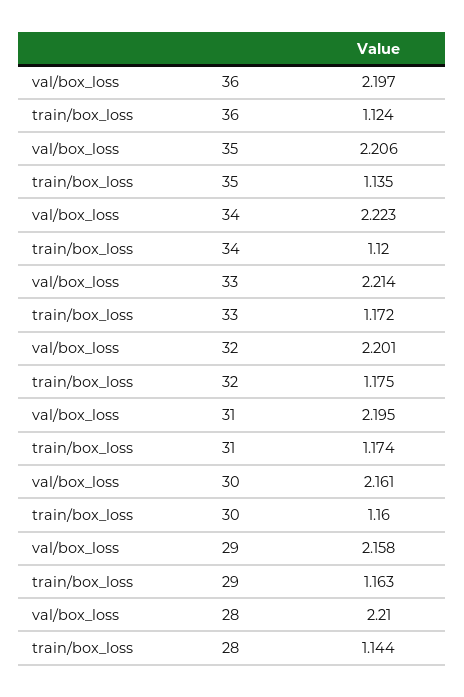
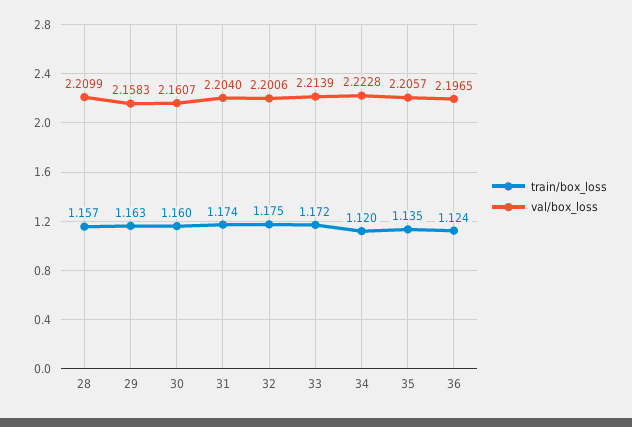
  {
    "val/box_loss": {
      "36": 2.1965,
      "35": 2.2057,
      "34": 2.2228,
      "33": 2.2139,
      "32": 2.2006,
-     "31": 2.195,
+     "31": 2.204,
      "30": 2.1607,
      "29": 2.1583,
      "28": 2.2099
    },
    "train/box_loss": {
      "36": 1.124,
      "35": 1.135,
      "34": 1.12,
      "33": 1.172,
      "32": 1.175,
      "31": 1.174,
      "30": 1.16,
      "29": 1.163,
-     "28": 1.144
+     "28": 1.157
    }
  }

